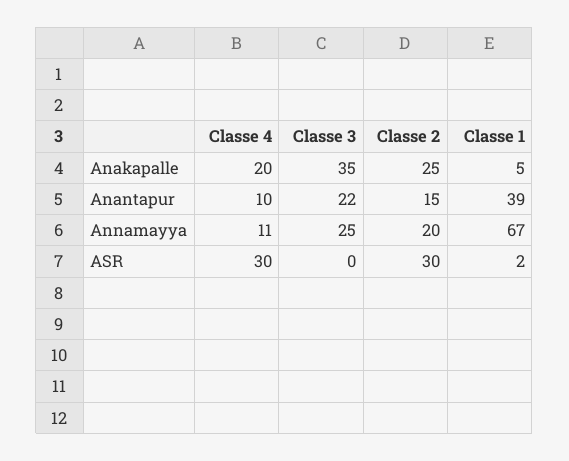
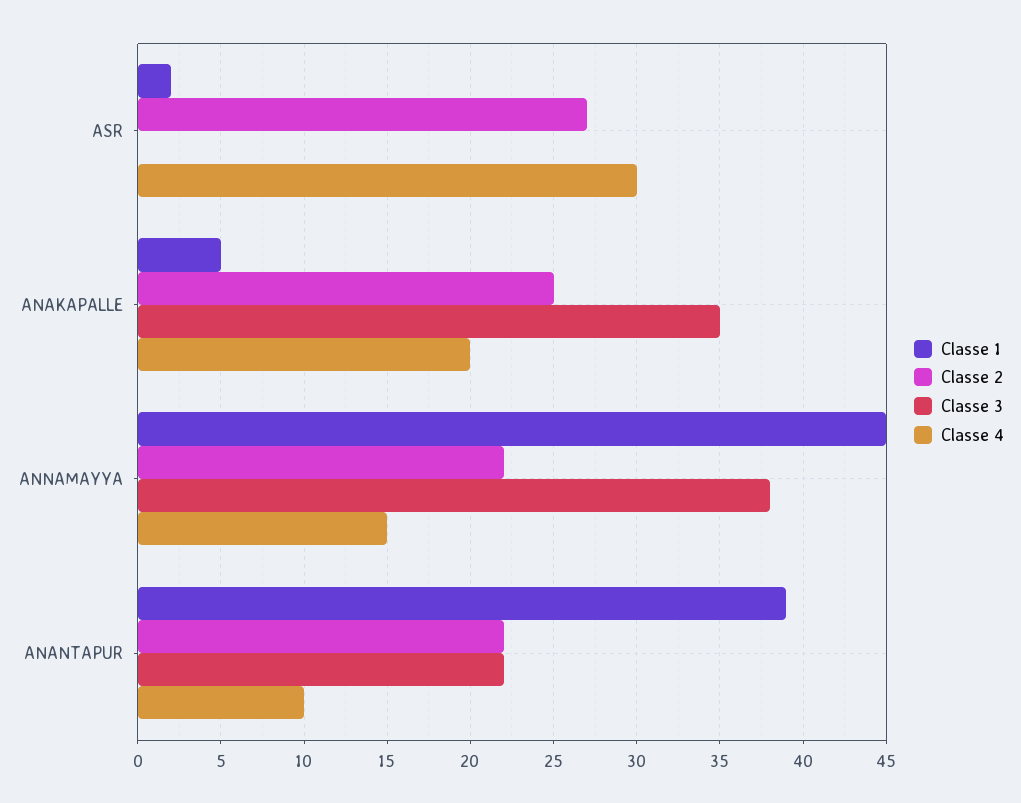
  {
    "Classe 4": {
      "Anakapalle": 20,
      "Anantapur": 10,
-     "Annamayya": 11,
+     "Annamayya": 15,
      "ASR": 30
    },
    "Classe 3": {
      "Anakapalle": 35,
      "Anantapur": 22,
-     "Annamayya": 25,
+     "Annamayya": 38,
      "ASR": 0
    },
    "Classe 2": {
      "Anakapalle": 25,
-     "Anantapur": 15,
+     "Anantapur": 22,
-     "Annamayya": 20,
+     "Annamayya": 22,
-     "ASR": 30
+     "ASR": 27
    },
    "Classe 1": {
      "Anakapalle": 5,
      "Anantapur": 39,
-     "Annamayya": 67,
+     "Annamayya": 45,
      "ASR": 2
    }
  }

